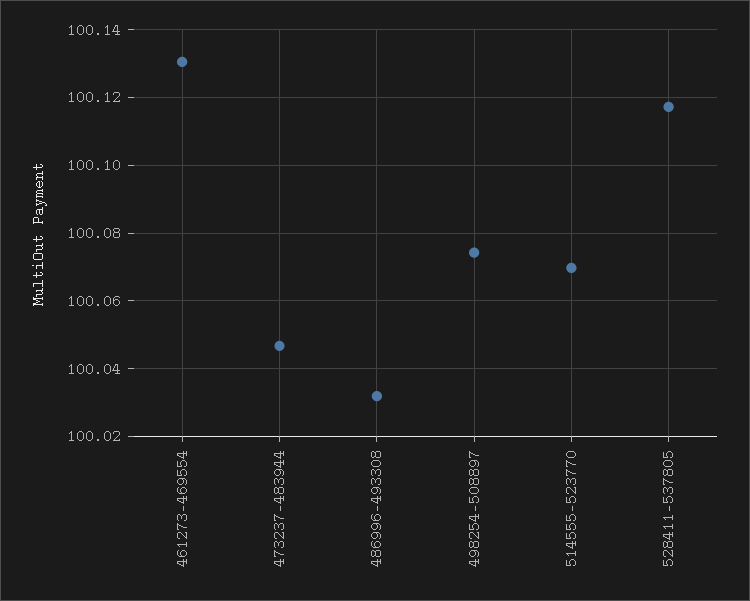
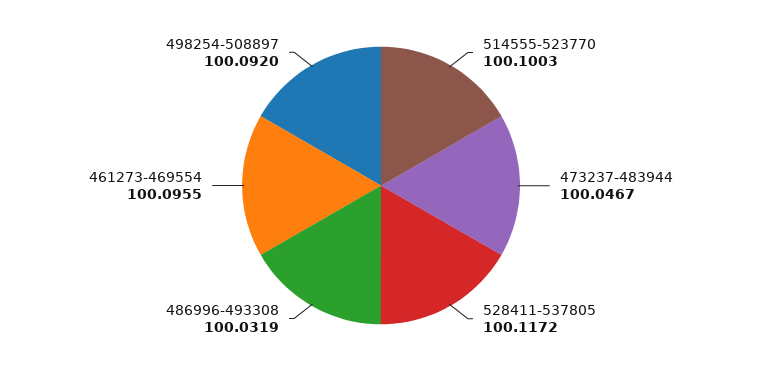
  {
-   "461273-469554": 100.13,
+   "461273-469554": 100.0955,
    "473237-483944": 100.0467,
    "486996-493308": 100.0319,
-   "498254-508897": 100.074,
+   "498254-508897": 100.092,
-   "514555-523770": 100.07,
+   "514555-523770": 100.1003,
    "528411-537805": 100.1172
  }

